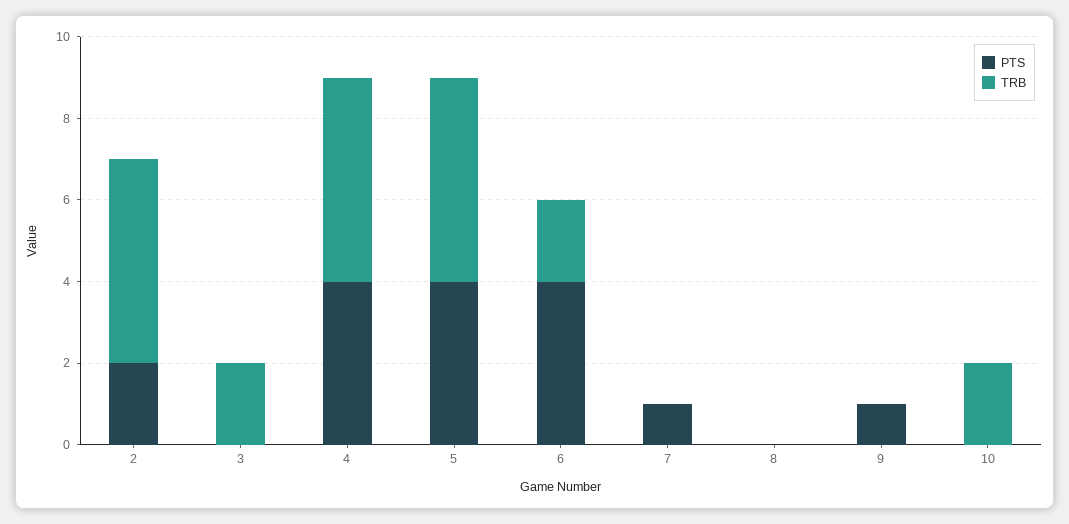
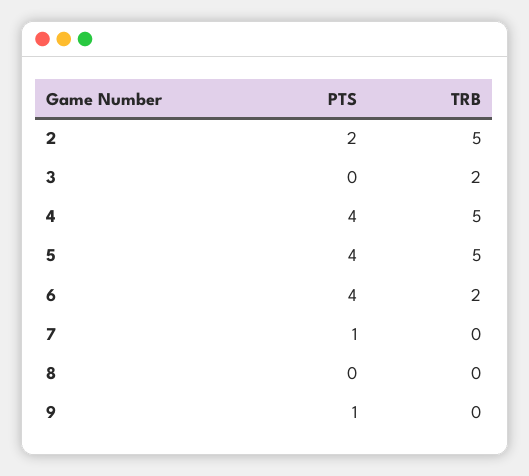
  {
    "PTS": {
      "2": 2,
      "3": 0,
      "4": 4,
      "5": 4,
      "6": 4,
      "7": 1,
      "8": 0,
-     "9": 1,
+     "9": 1
-     "10": 0
    },
    "TRB": {
      "2": 5,
      "3": 2,
      "4": 5,
      "5": 5,
      "6": 2,
      "7": 0,
      "8": 0,
-     "9": 0,
+     "9": 0
-     "10": 2
    }
  }

